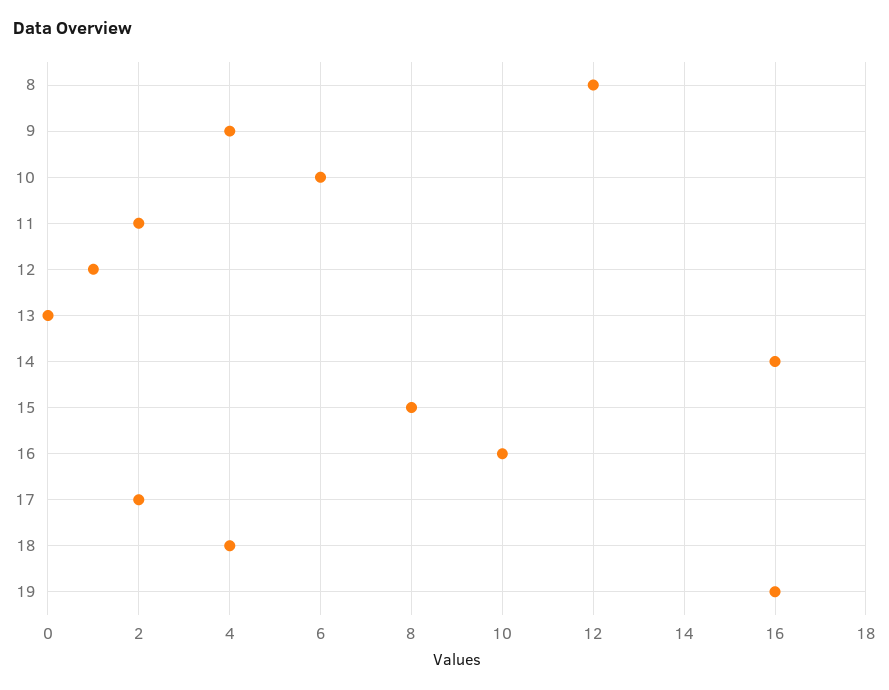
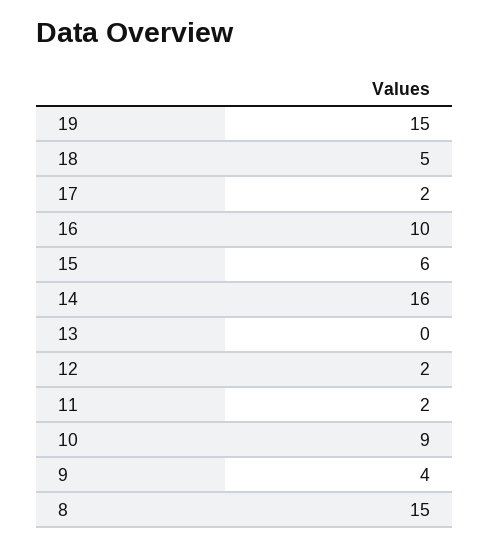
  {
-   "8": 12,
+   "8": 15,
    "9": 4,
-   "10": 6,
+   "10": 9,
    "11": 2,
-   "12": 1,
+   "12": 2,
    "13": 0,
    "14": 16,
-   "15": 8,
+   "15": 6,
    "16": 10,
    "17": 2,
-   "18": 4,
+   "18": 5,
-   "19": 16
+   "19": 15
  }

